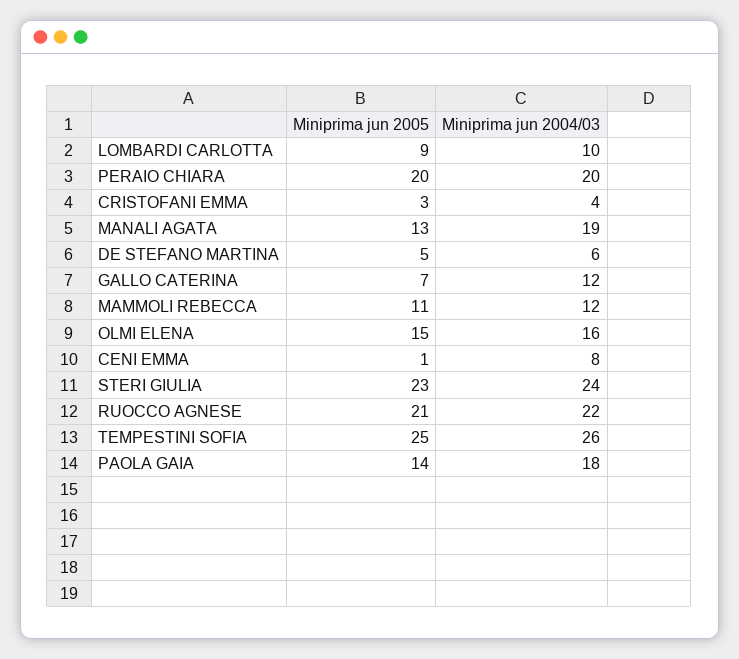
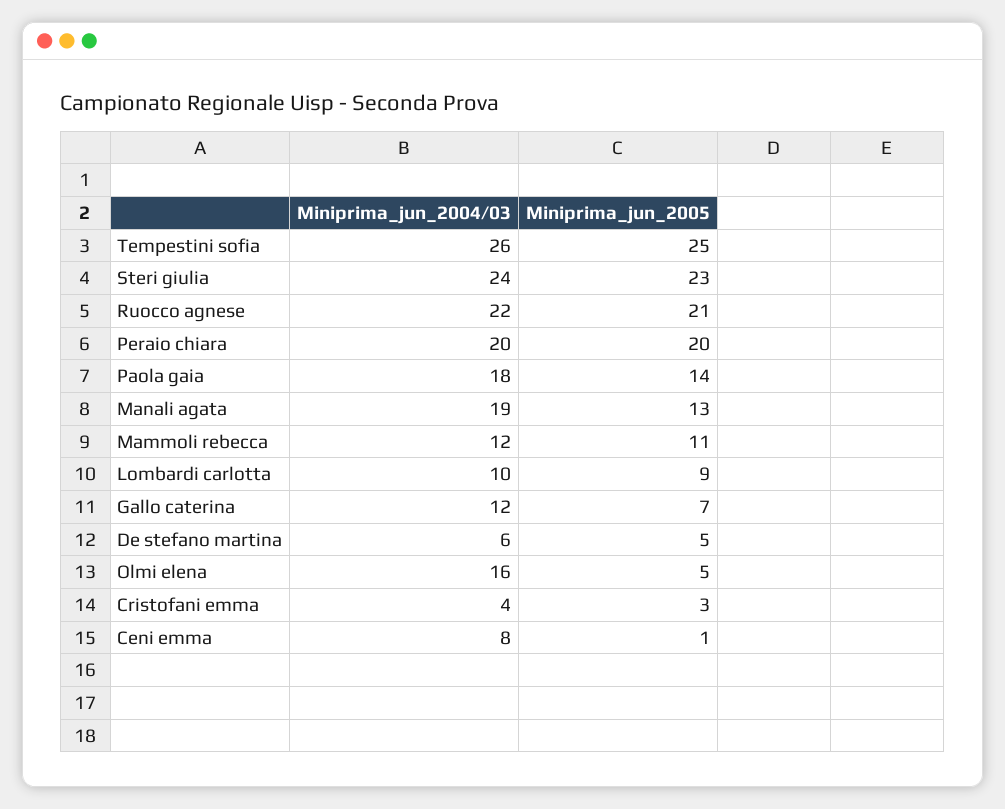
  {
    "Miniprima jun 2005": {
      "LOMBARDI CARLOTTA": 9,
      "PERAIO CHIARA": 20,
      "CRISTOFANI EMMA": 3,
      "MANALI AGATA": 13,
      "DE STEFANO MARTINA": 5,
      "GALLO CATERINA": 7,
      "MAMMOLI REBECCA": 11,
-     "OLMI ELENA": 15,
+     "OLMI ELENA": 5,
      "CENI EMMA": 1,
      "STERI GIULIA": 23,
      "RUOCCO AGNESE": 21,
      "TEMPESTINI SOFIA": 25,
      "PAOLA GAIA": 14
    },
    "Miniprima jun 2004/03": {
      "LOMBARDI CARLOTTA": 10,
      "PERAIO CHIARA": 20,
      "CRISTOFANI EMMA": 4,
      "MANALI AGATA": 19,
      "DE STEFANO MARTINA": 6,
      "GALLO CATERINA": 12,
      "MAMMOLI REBECCA": 12,
      "OLMI ELENA": 16,
      "CENI EMMA": 8,
      "STERI GIULIA": 24,
      "RUOCCO AGNESE": 22,
      "TEMPESTINI SOFIA": 26,
      "PAOLA GAIA": 18
    }
  }

